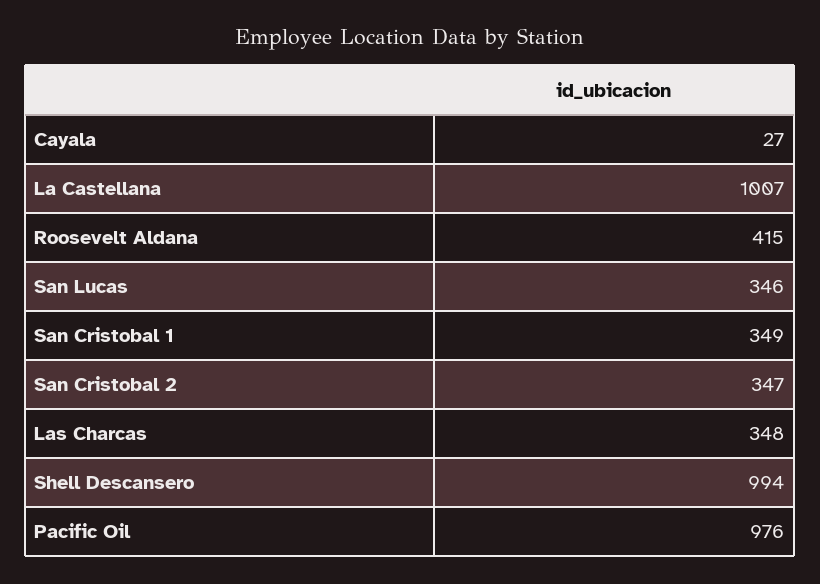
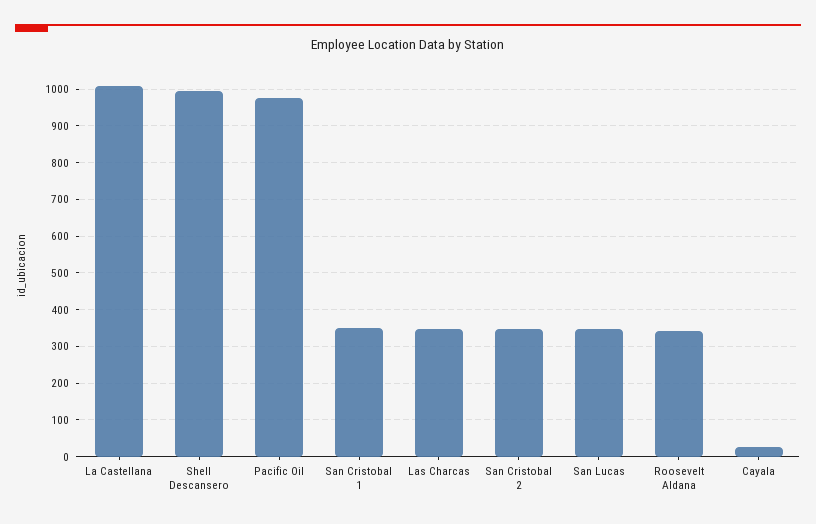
  {
    "Cayala": 27,
    "La Castellana": 1007,
-   "Roosevelt Aldana": 415,
+   "Roosevelt Aldana": 340,
    "San Lucas": 346,
    "San Cristobal 1": 349,
    "San Cristobal 2": 347,
    "Las Charcas": 348,
    "Shell Descansero": 994,
    "Pacific Oil": 976
  }

